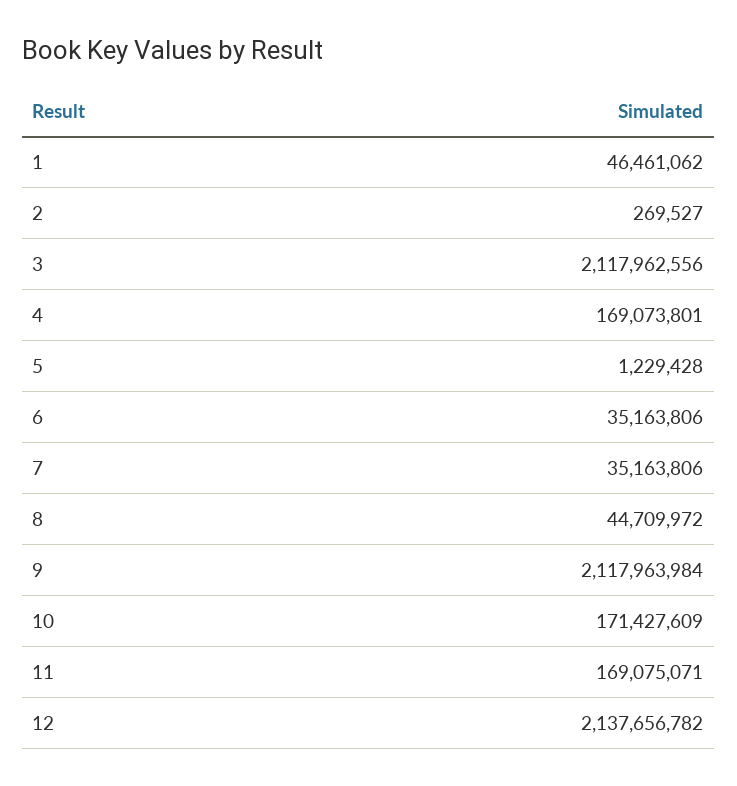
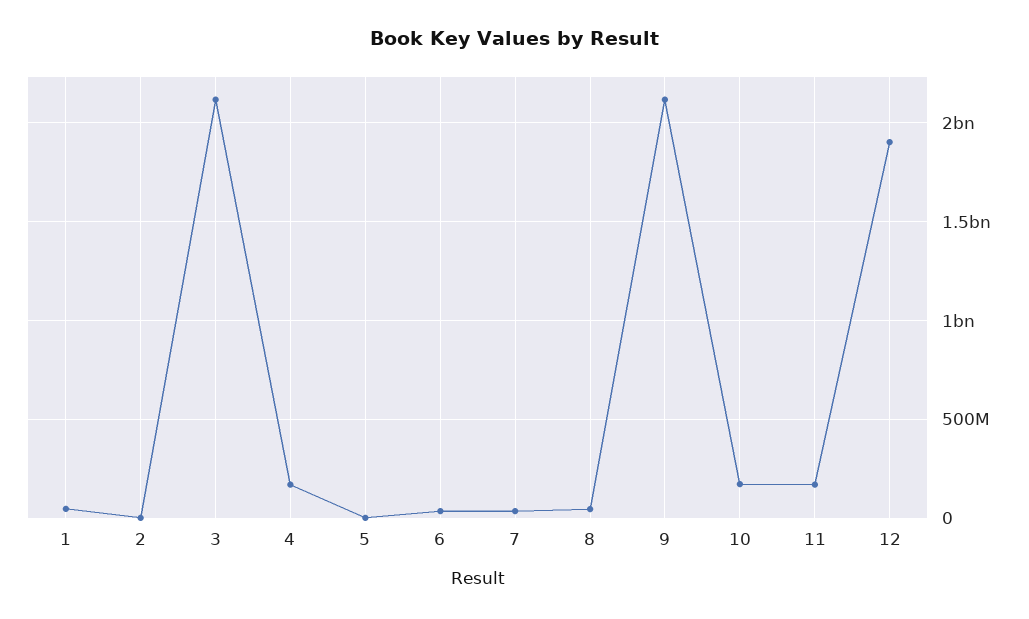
  {
    "1": 46461062,
    "2": 269527,
    "3": 2117962556,
    "4": 169073801,
    "5": 1229428,
    "6": 35163806,
    "7": 35163806,
    "8": 44709972,
    "9": 2117963984,
    "10": 171427609,
    "11": 169075071,
-   "12": 2137656782
+   "12": 1900000000
  }

